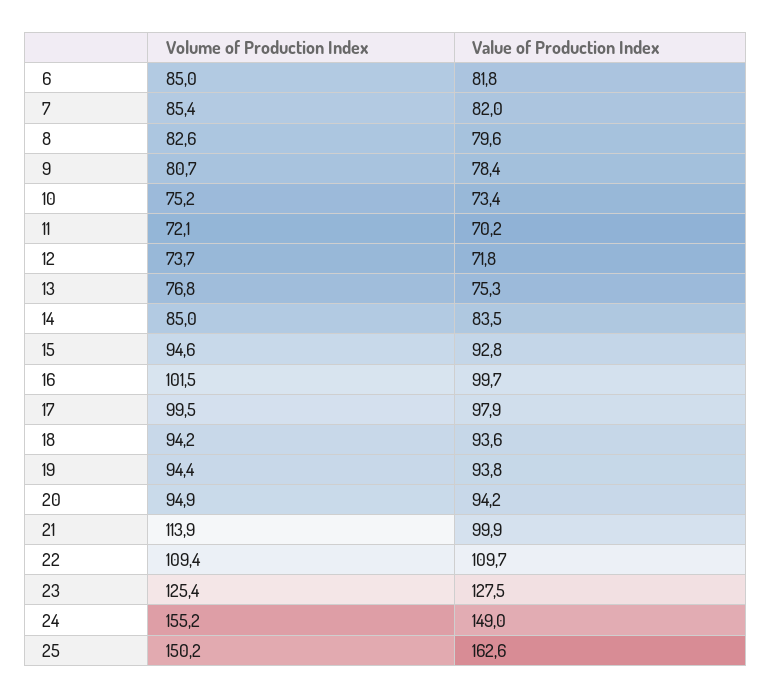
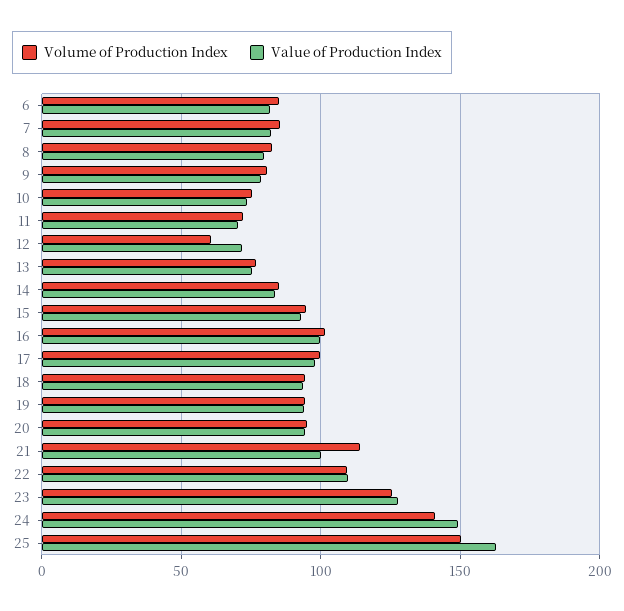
  {
    "Volume of Production Index": {
      "6": 85,
      "7": 85.4,
      "8": 82.6,
      "9": 80.7,
      "10": 75.2,
      "11": 72.1,
-     "12": 73.7,
+     "12": 60,
      "13": 76.8,
      "14": 85,
      "15": 94.6,
      "16": 101.5,
      "17": 99.5,
      "18": 94.2,
      "19": 94.4,
      "20": 94.9,
      "21": 113.9,
      "22": 109.4,
      "23": 125.4,
-     "24": 155.2,
+     "24": 140,
      "25": 150.2
    },
    "Value of Production Index": {
      "6": 81.8,
      "7": 82,
      "8": 79.6,
      "9": 78.4,
      "10": 73.4,
      "11": 70.2,
      "12": 71.8,
      "13": 75.3,
      "14": 83.5,
      "15": 92.8,
      "16": 99.7,
      "17": 97.9,
      "18": 93.6,
      "19": 93.8,
      "20": 94.2,
      "21": 99.9,
      "22": 109.7,
      "23": 127.5,
      "24": 149,
      "25": 162.6
    }
  }

